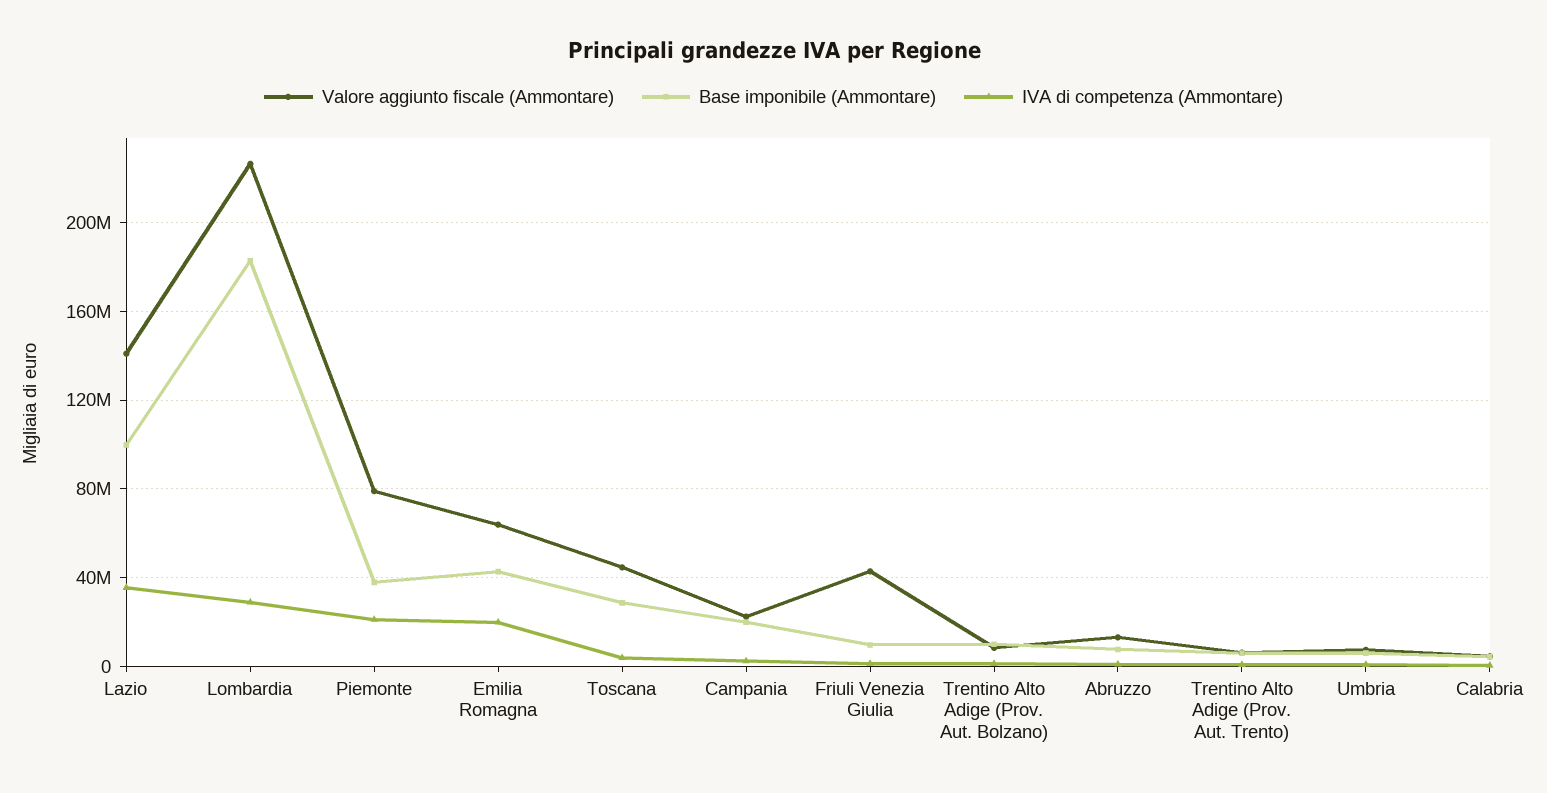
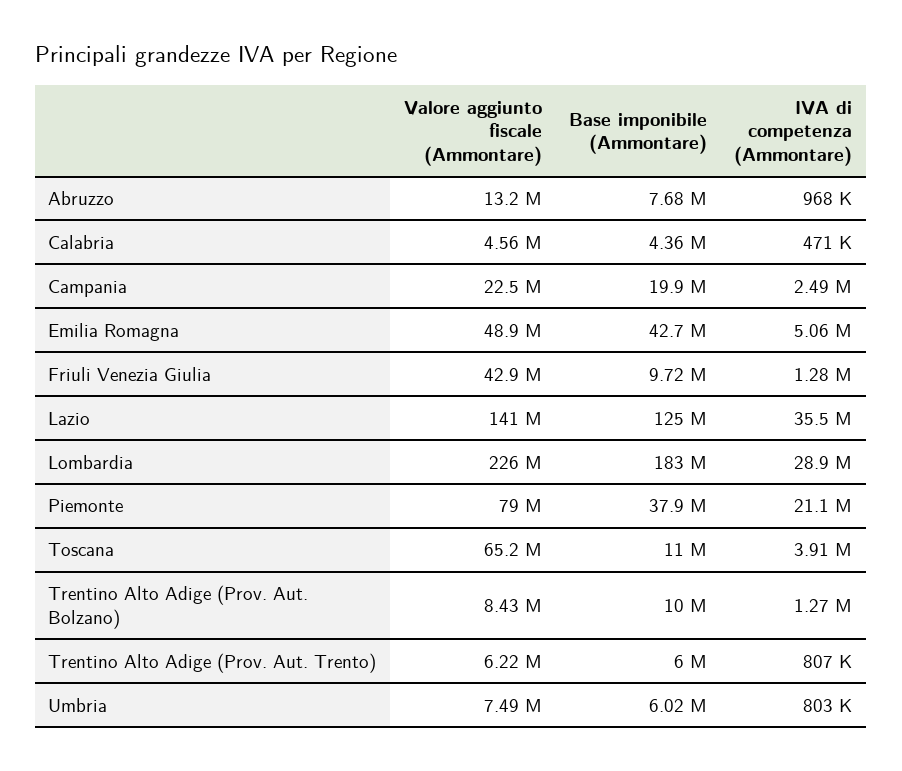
  {
    "Valore aggiunto fiscale (Ammontare)": {
      "Lazio": 141000000,
      "Lombardia": 226000000,
      "Piemonte": 79000000,
-     "Emilia Romagna": 65000000,
+     "Emilia Romagna": 48900000,
-     "Toscana": 45000000,
+     "Toscana": 65200000,
      "Campania": 22500000,
      "Friuli Venezia Giulia": 42900000,
      "Trentino Alto Adige (Prov. Aut. Bolzano)": 8430000,
      "Abruzzo": 13200000,
      "Trentino Alto Adige (Prov. Aut. Trento)": 6220000,
      "Umbria": 7490000,
      "Calabria": 4560000
    },
    "Base imponibile (Ammontare)": {
-     "Lazio": 100000000,
+     "Lazio": 125000000,
      "Lombardia": 183000000,
      "Piemonte": 37900000,
      "Emilia Romagna": 42700000,
-     "Toscana": 30000000,
+     "Toscana": 11000000,
      "Campania": 19900000,
      "Friuli Venezia Giulia": 9720000,
      "Trentino Alto Adige (Prov. Aut. Bolzano)": 10000000,
      "Abruzzo": 7680000,
      "Trentino Alto Adige (Prov. Aut. Trento)": 6000000,
      "Umbria": 6020000,
      "Calabria": 4360000
    },
    "IVA di competenza (Ammontare)": {
      "Lazio": 35500000,
      "Lombardia": 28900000,
      "Piemonte": 21100000,
-     "Emilia Romagna": 20000000,
+     "Emilia Romagna": 5060000,
      "Toscana": 3910000,
      "Campania": 2490000,
      "Friuli Venezia Giulia": 1280000,
      "Trentino Alto Adige (Prov. Aut. Bolzano)": 1270000,
      "Abruzzo": 968000,
      "Trentino Alto Adige (Prov. Aut. Trento)": 807000,
      "Umbria": 803000,
      "Calabria": 471000
    }
  }

